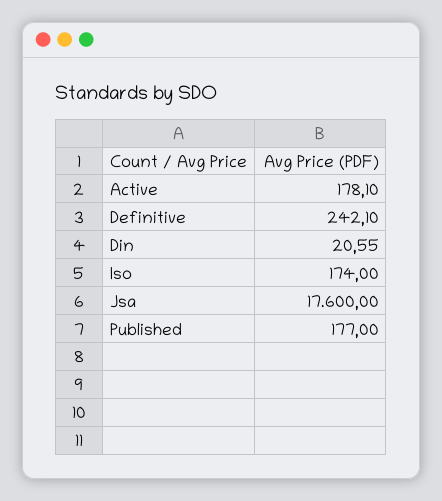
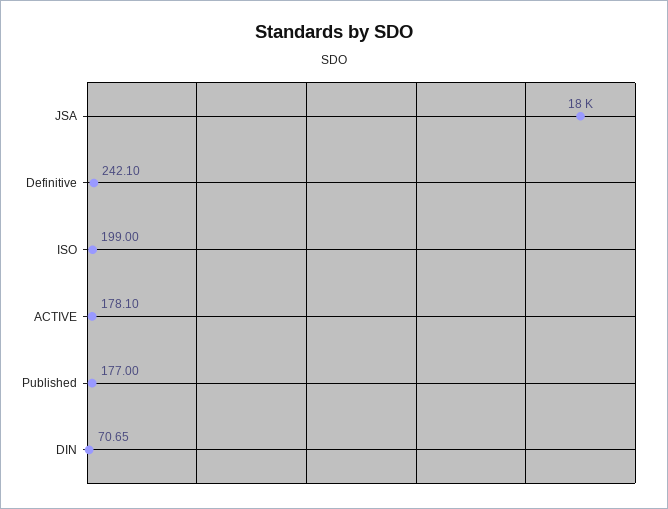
  {
    "Active": 178.1,
    "Definitive": 242.1,
-   "Din": 20.55,
+   "Din": 70.65,
-   "Iso": 174,
+   "Iso": 199,
    "Jsa": 17600,
    "Published": 177
  }

